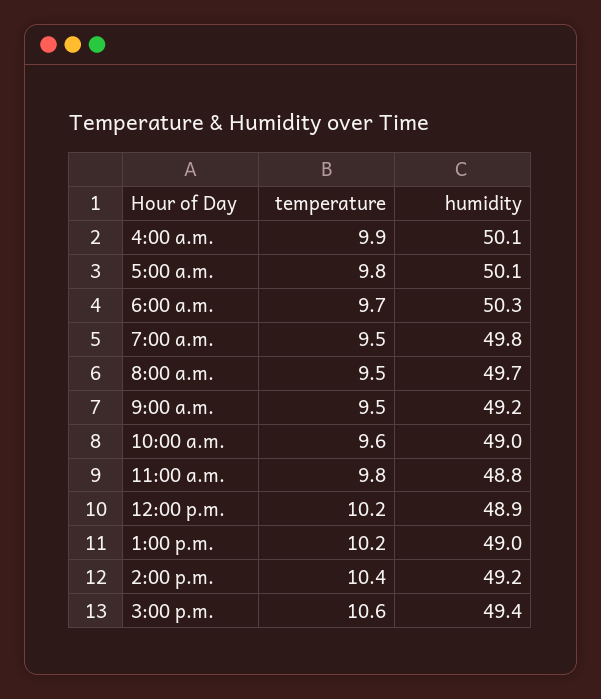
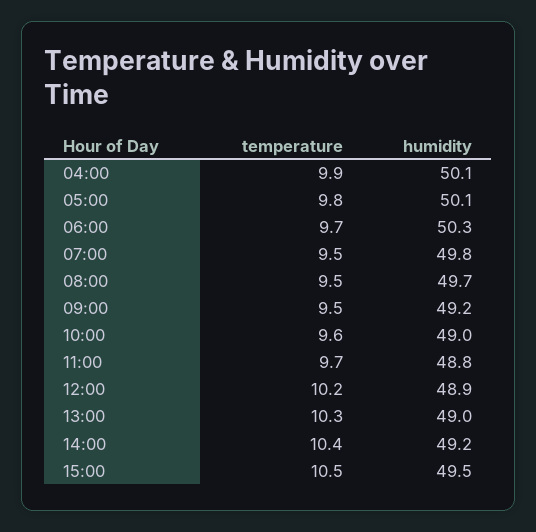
  {
    "temperature": {
      "4:00 a.m.": 9.9,
      "5:00 a.m.": 9.8,
      "6:00 a.m.": 9.7,
      "7:00 a.m.": 9.5,
      "8:00 a.m.": 9.5,
      "9:00 a.m.": 9.5,
      "10:00 a.m.": 9.6,
-     "11:00 a.m.": 9.8,
+     "11:00 a.m.": 9.7,
      "12:00 p.m.": 10.2,
-     "1:00 p.m.": 10.2,
+     "1:00 p.m.": 10.3,
      "2:00 p.m.": 10.4,
-     "3:00 p.m.": 10.6
+     "3:00 p.m.": 10.5
    },
    "humidity": {
      "4:00 a.m.": 50.1,
      "5:00 a.m.": 50.1,
      "6:00 a.m.": 50.3,
      "7:00 a.m.": 49.8,
      "8:00 a.m.": 49.7,
      "9:00 a.m.": 49.2,
      "10:00 a.m.": 49,
      "11:00 a.m.": 48.8,
      "12:00 p.m.": 48.9,
      "1:00 p.m.": 49,
      "2:00 p.m.": 49.2,
-     "3:00 p.m.": 49.4
+     "3:00 p.m.": 49.5
    }
  }

